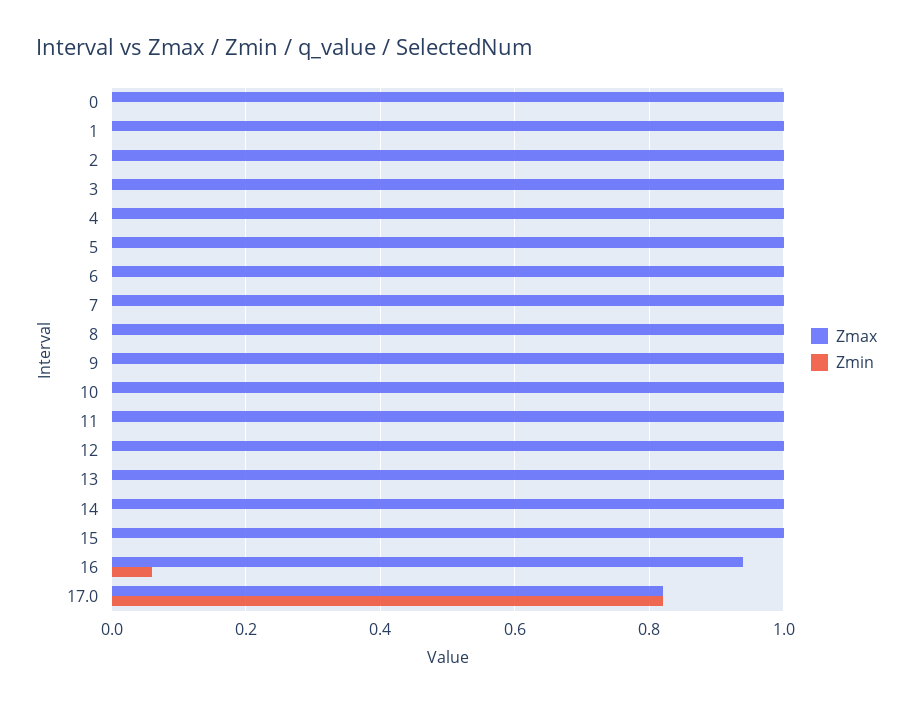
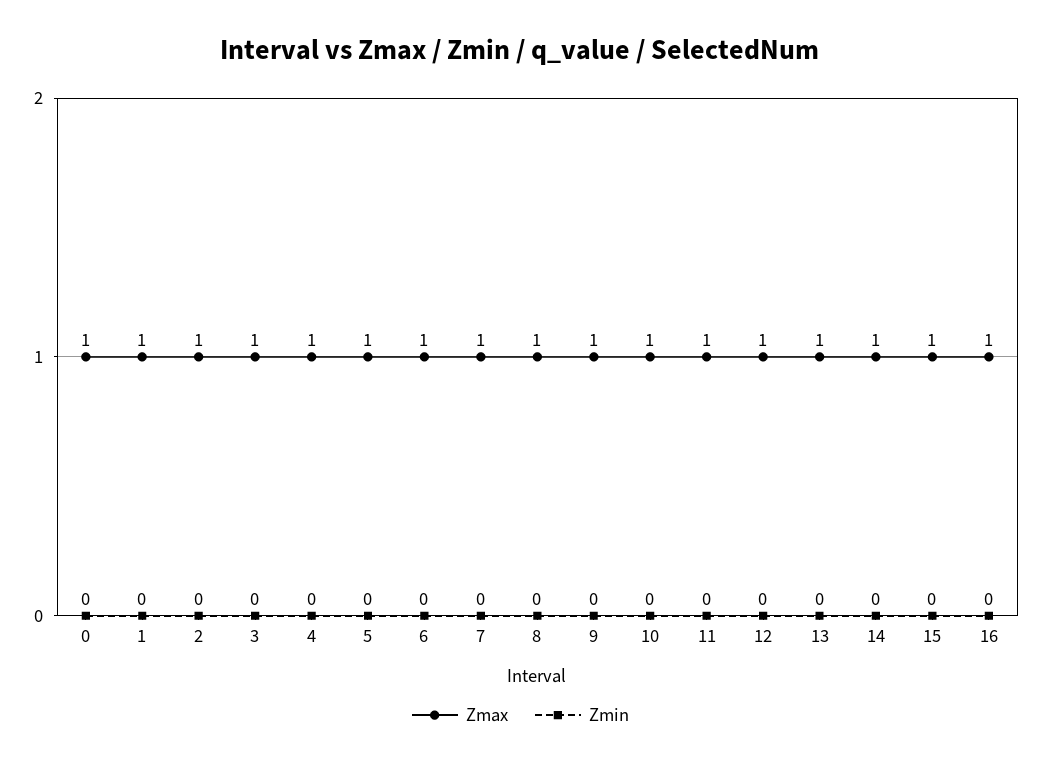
  {
    "Zmax": {
      "0": 1,
      "1": 1,
      "2": 1,
      "3": 1,
      "4": 1,
      "5": 1,
      "6": 1,
      "7": 1,
      "8": 1,
      "9": 1,
      "10": 1,
      "11": 1,
      "12": 1,
      "13": 1,
      "14": 1,
      "15": 1,
-     "16": 0.94,
+     "16": 1
-     "17.0": 0.82
    },
    "Zmin": {
      "0": 0,
      "1": 0,
      "2": 0,
      "3": 0,
      "4": 0,
      "5": 0,
      "6": 0,
      "7": 0,
      "8": 0,
      "9": 0,
      "10": 0,
      "11": 0,
      "12": 0,
      "13": 0,
      "14": 0,
      "15": 0,
-     "16": 0.06,
+     "16": 0
-     "17.0": 0.82
    }
  }

